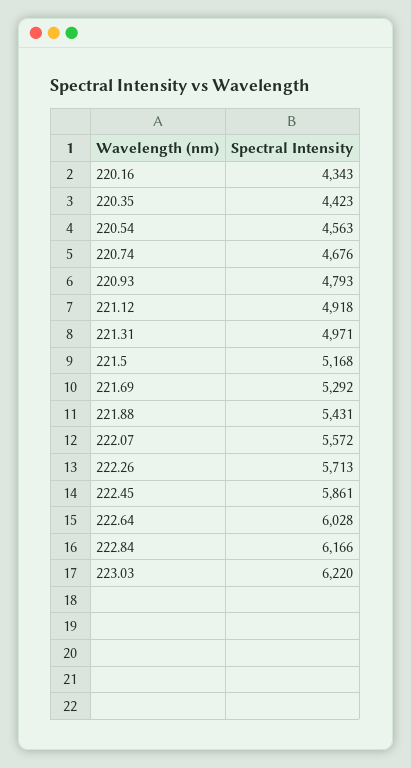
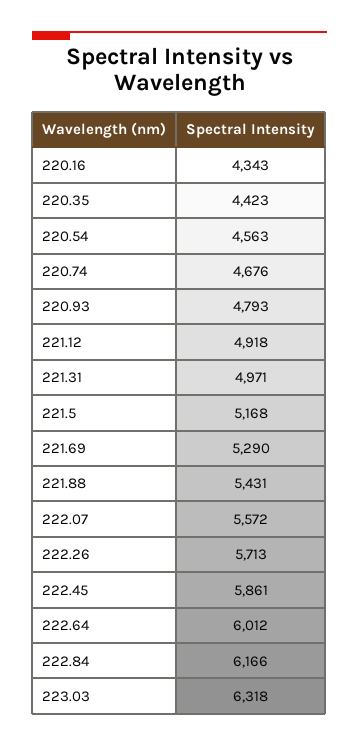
  {
    "220.16": 4343,
    "220.35": 4423,
    "220.54": 4563,
    "220.74": 4676,
    "220.93": 4793,
    "221.12": 4918,
    "221.31": 4971,
    "221.5": 5168,
-   "221.69": 5292,
+   "221.69": 5290,
    "221.88": 5431,
    "222.07": 5572,
    "222.26": 5713,
    "222.45": 5861,
-   "222.64": 6028,
+   "222.64": 6012,
    "222.84": 6166,
-   "223.03": 6220
+   "223.03": 6318
  }

